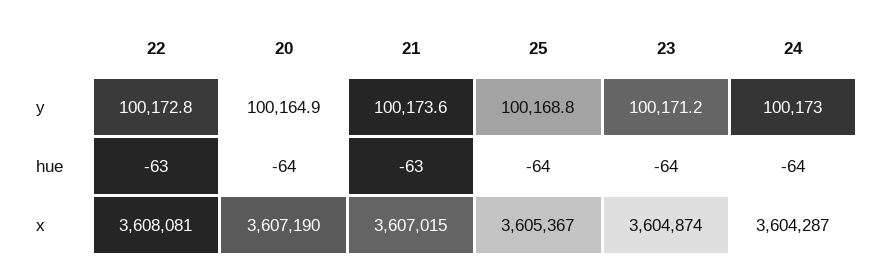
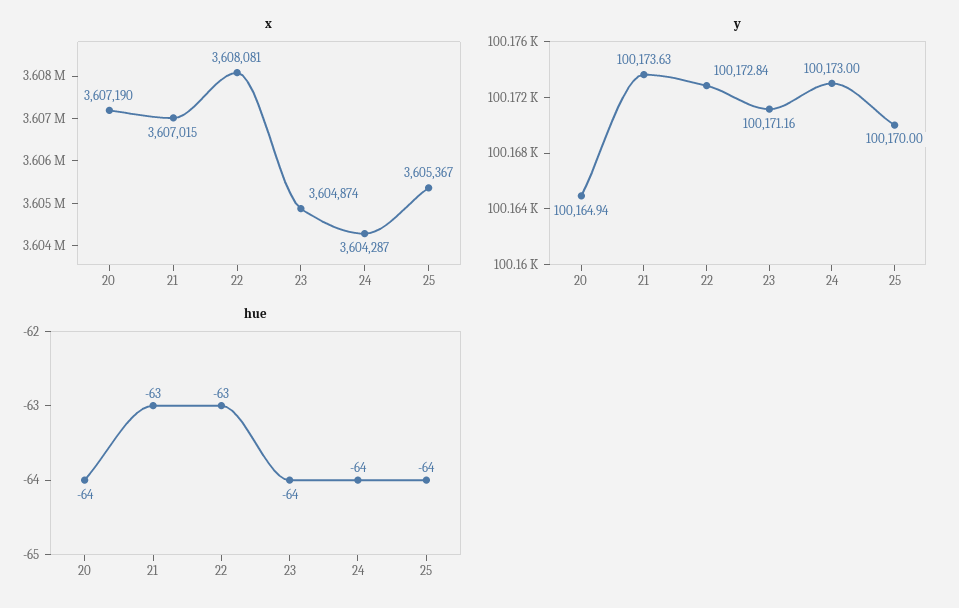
  {
    "y": {
      "22": 100172.84,
      "20": 100164.94,
      "21": 100173.63,
-     "25": 100168.8,
+     "25": 100170,
      "23": 100171.16,
      "24": 100173
    },
    "hue": {
      "22": -63,
      "20": -64,
      "21": -63,
      "25": -64,
      "23": -64,
      "24": -64
    },
    "x": {
      "22": 3608081,
      "20": 3607190,
      "21": 3607015,
      "25": 3605367,
      "23": 3604874,
      "24": 3604287
    }
  }

